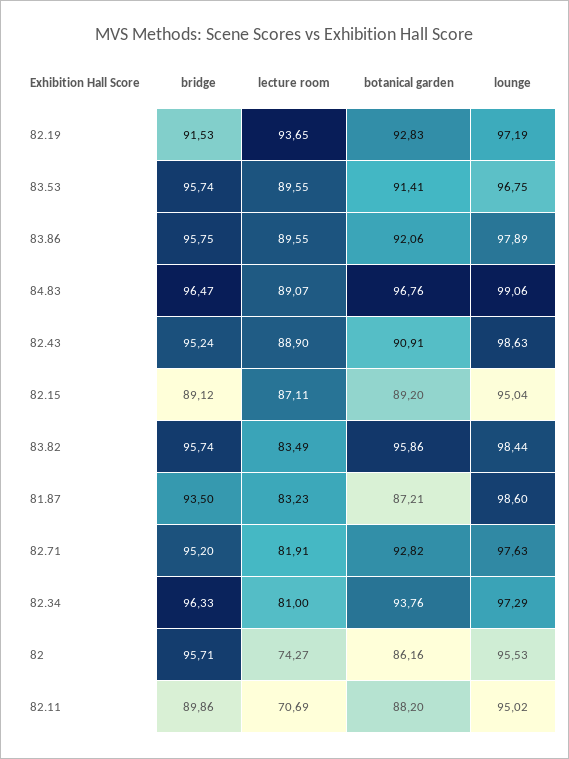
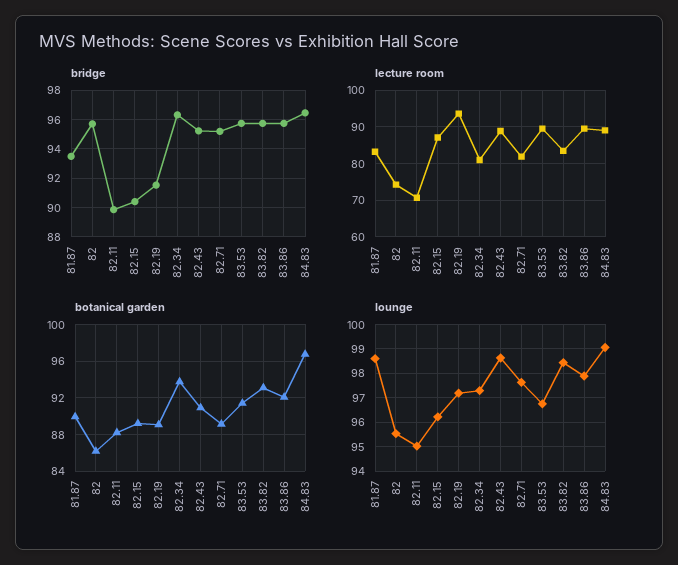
  {
    "bridge": {
      "82.19": 91.53,
      "83.53": 95.74,
      "83.86": 95.75,
      "84.83": 96.47,
      "82.43": 95.24,
-     "82.15": 89.12,
+     "82.15": 90.5,
      "83.82": 95.74,
      "81.87": 93.5,
      "82.71": 95.2,
      "82.34": 96.33,
      "82": 95.71,
      "82.11": 89.86
    },
    "lecture room": {
      "82.19": 93.65,
      "83.53": 89.55,
      "83.86": 89.55,
      "84.83": 89.07,
      "82.43": 88.9,
      "82.15": 87.11,
      "83.82": 83.49,
      "81.87": 83.23,
      "82.71": 81.91,
      "82.34": 81,
      "82": 74.27,
      "82.11": 70.69
    },
    "botanical garden": {
-     "82.19": 92.83,
+     "82.19": 89,
      "83.53": 91.41,
      "83.86": 92.06,
      "84.83": 96.76,
      "82.43": 90.91,
      "82.15": 89.2,
-     "83.82": 95.86,
+     "83.82": 93,
-     "81.87": 87.21,
+     "81.87": 90,
-     "82.71": 92.82,
+     "82.71": 89,
      "82.34": 93.76,
      "82": 86.16,
      "82.11": 88.2
    },
    "lounge": {
      "82.19": 97.19,
      "83.53": 96.75,
      "83.86": 97.89,
      "84.83": 99.06,
      "82.43": 98.63,
-     "82.15": 95.04,
+     "82.15": 96.25,
      "83.82": 98.44,
      "81.87": 98.6,
      "82.71": 97.63,
      "82.34": 97.29,
      "82": 95.53,
      "82.11": 95.02
    }
  }

